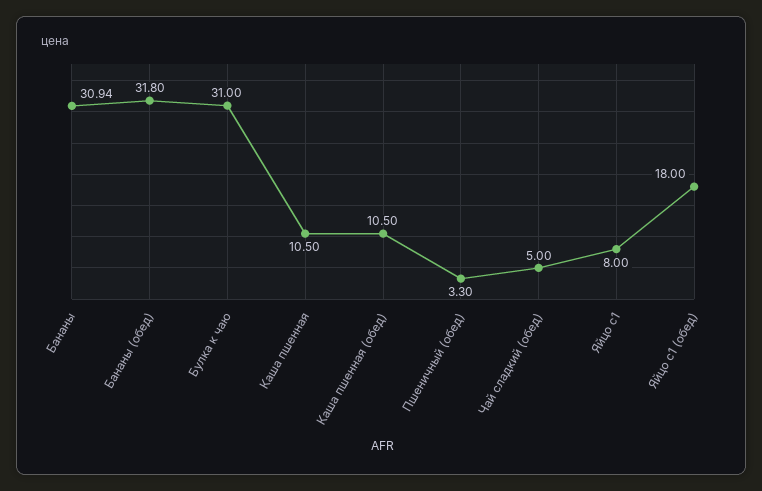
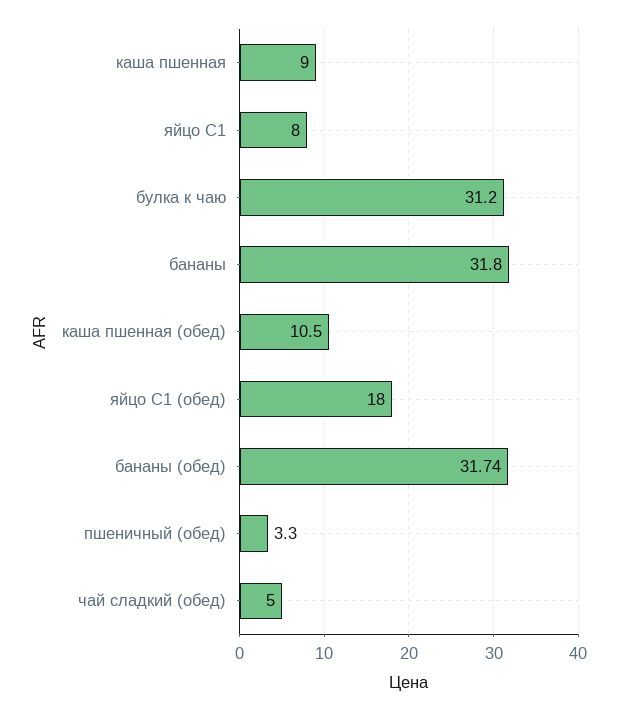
  {
-   "Бананы": 30.94,
+   "Бананы": 31.8,
-   "Бананы (обед)": 31.8,
+   "Бананы (обед)": 31.74,
-   "Булка к чаю": 31,
+   "Булка к чаю": 31.2,
-   "Каша пшенная": 10.5,
+   "Каша пшенная": 9,
    "Каша пшенная (обед)": 10.5,
    "Пшеничный (обед)": 3.3,
    "Чай сладкий (обед)": 5,
    "Яйцо с1": 8,
    "Яйцо с1 (обед)": 18
  }

